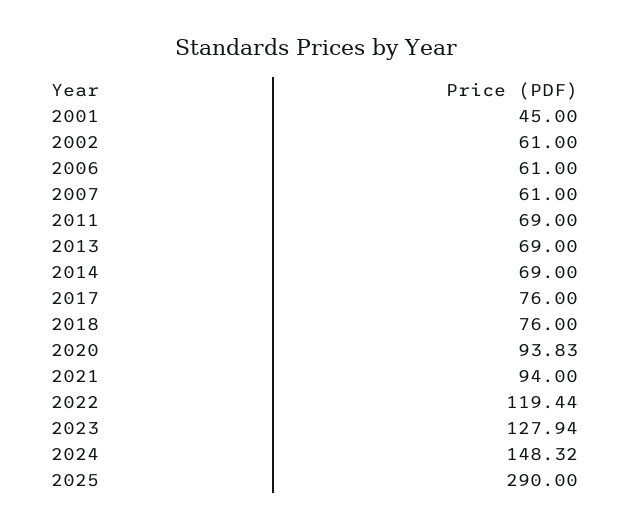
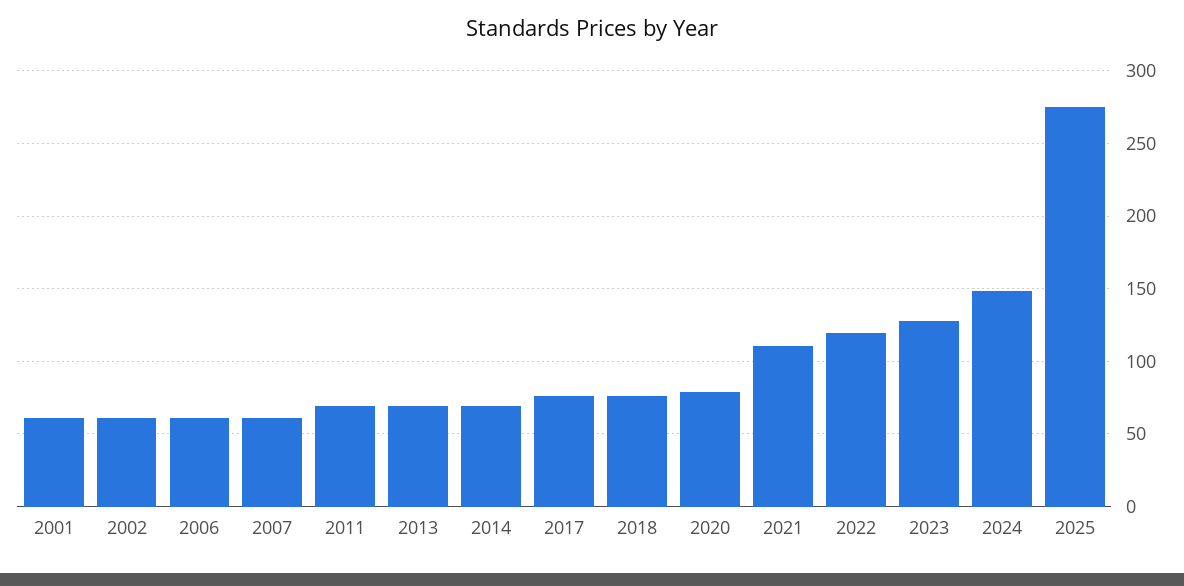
  {
-   "2001": 45,
+   "2001": 60,
    "2002": 61,
    "2006": 61,
    "2007": 61,
    "2011": 69,
    "2013": 69,
    "2014": 69,
    "2017": 76,
    "2018": 76,
-   "2020": 93.83,
+   "2020": 80,
-   "2021": 94,
+   "2021": 110,
    "2022": 119.44,
    "2023": 127.94,
    "2024": 148.32,
-   "2025": 290
+   "2025": 275
  }

